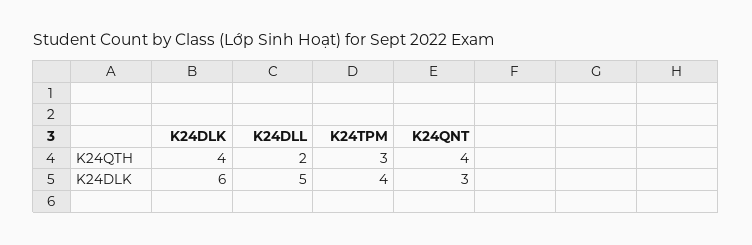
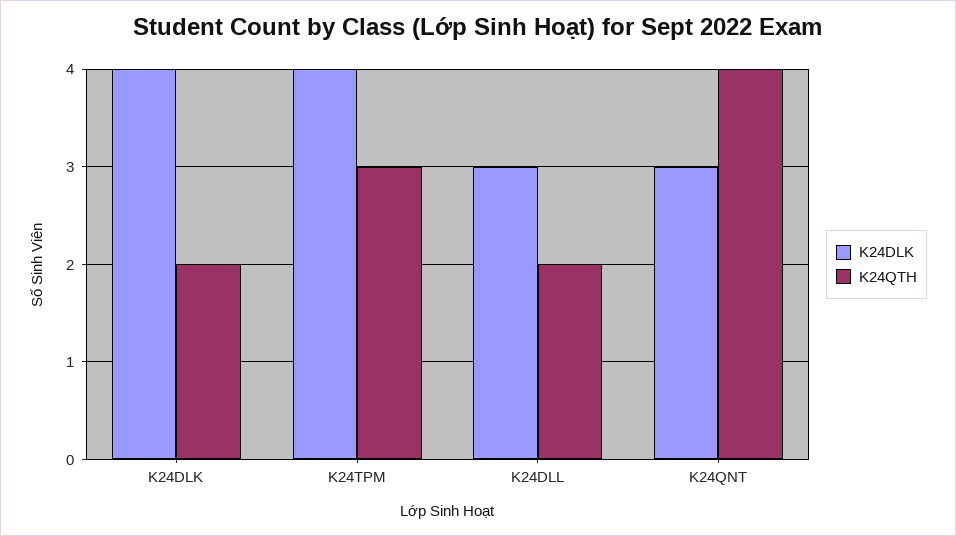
  {
    "K24QTH": {
-     "K24DLK": 4,
+     "K24DLK": 2,
      "K24DLL": 2,
      "K24TPM": 3,
      "K24QNT": 4
    },
    "K24DLK": {
-     "K24DLK": 6,
+     "K24DLK": 4,
-     "K24DLL": 5,
+     "K24DLL": 3,
      "K24TPM": 4,
      "K24QNT": 3
    }
  }

